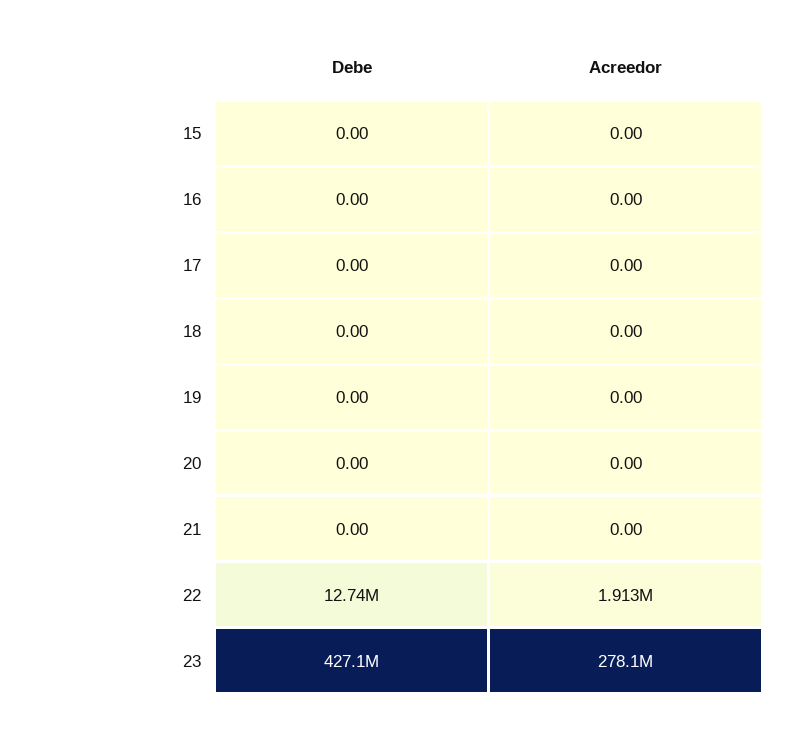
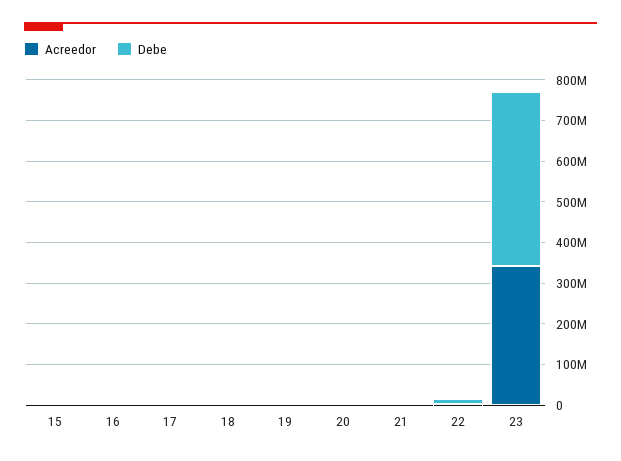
  {
    "Debe": {
      "15": 0,
      "16": 0,
      "17": 0,
      "18": 0,
      "19": 0,
      "20": 0,
      "21": 0,
      "22": 12740000,
      "23": 427100000
    },
    "Acreedor": {
      "15": 0,
      "16": 0,
      "17": 0,
      "18": 0,
      "19": 0,
      "20": 0,
      "21": 0,
      "22": 1913000,
-     "23": 278100000
+     "23": 340000000
    }
  }

